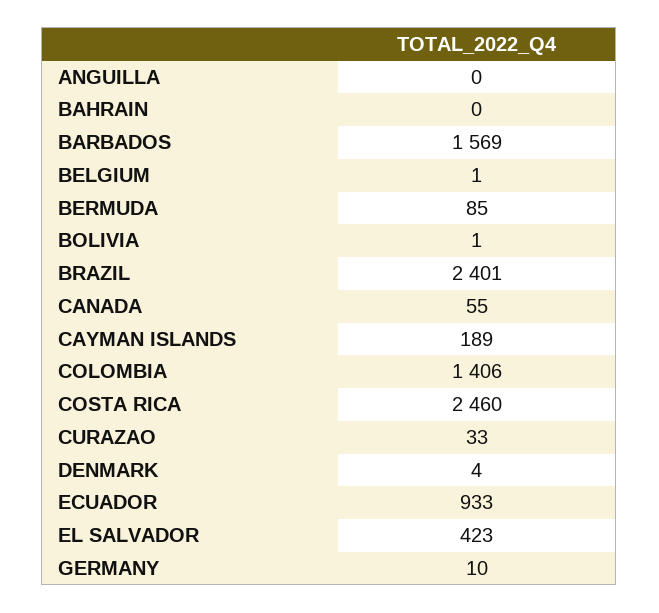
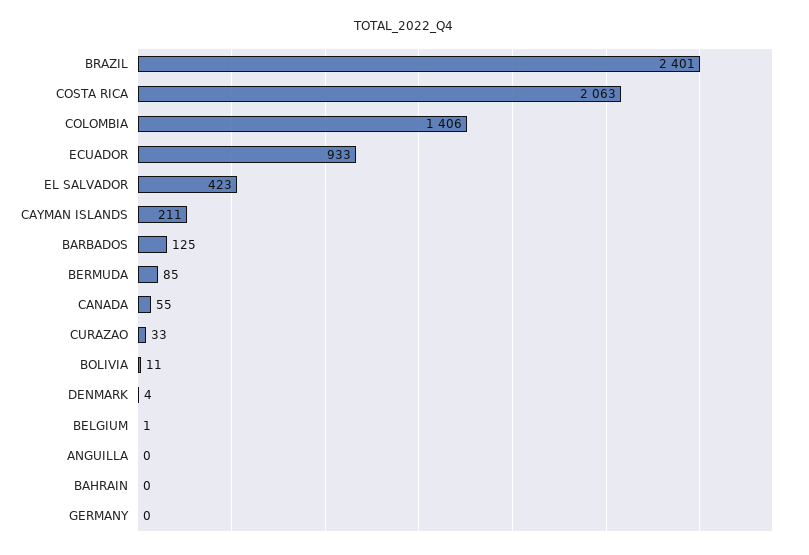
  {
    "ANGUILLA": 0,
    "BAHRAIN": 0,
-   "BARBADOS": 1569,
+   "BARBADOS": 125,
    "BELGIUM": 1,
    "BERMUDA": 85,
-   "BOLIVIA": 1,
+   "BOLIVIA": 11,
    "BRAZIL": 2401,
    "CANADA": 55,
-   "CAYMAN ISLANDS": 189,
+   "CAYMAN ISLANDS": 211,
    "COLOMBIA": 1406,
-   "COSTA RICA": 2460,
+   "COSTA RICA": 2063,
    "CURAZAO": 33,
    "DENMARK": 4,
    "ECUADOR": 933,
    "EL SALVADOR": 423,
-   "GERMANY": 10
+   "GERMANY": 0
  }

